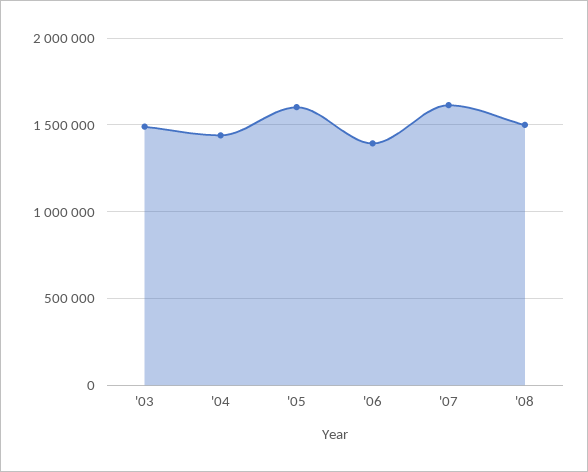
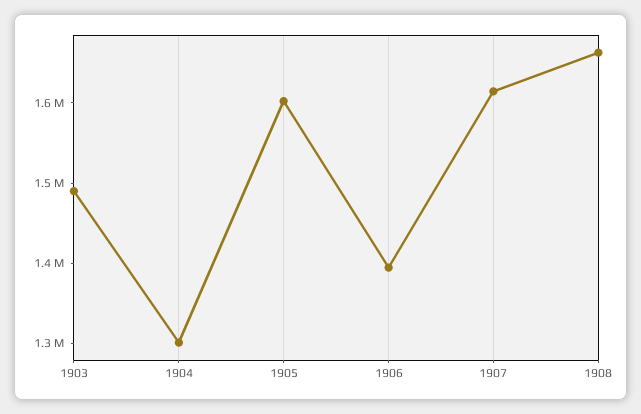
  {
    "'03": 1480000,
-   "'04": 1450000,
+   "'04": 1300000,
    "'05": 1600000,
    "'06": 1400000,
    "'07": 1620000,
-   "'08": 1500000
+   "'08": 1660000
  }

